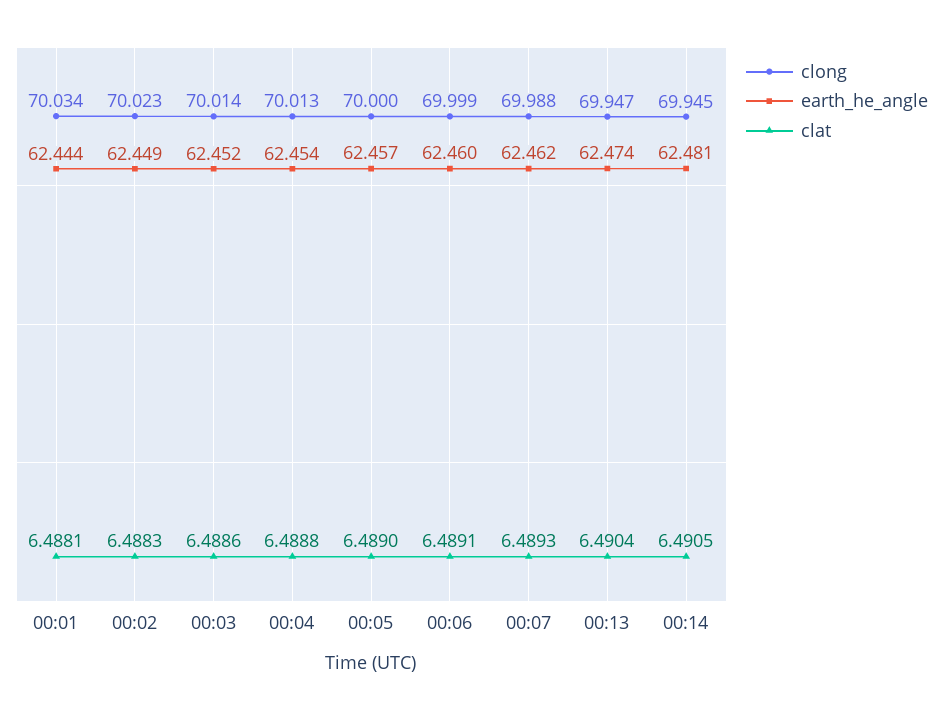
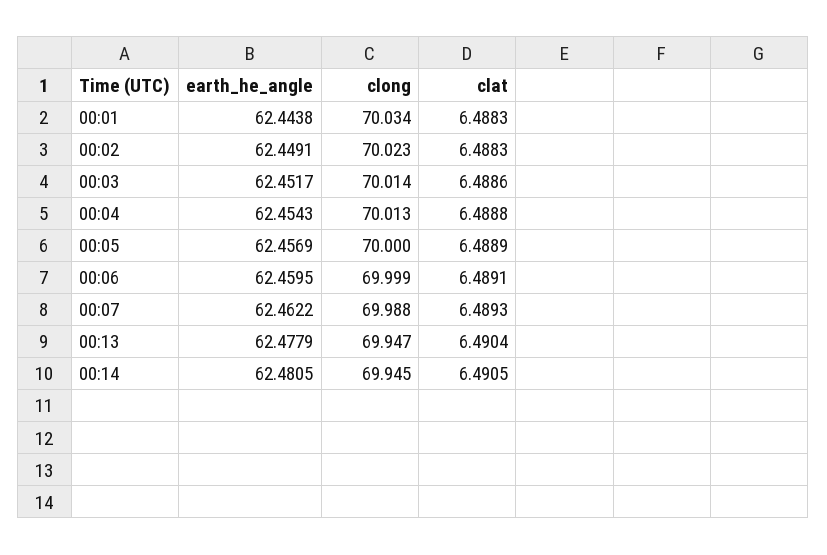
  {
    "clong": {
      "00:01": 70.034,
      "00:02": 70.023,
      "00:03": 70.014,
      "00:04": 70.013,
      "00:05": 70,
      "00:06": 69.999,
      "00:07": 69.988,
      "00:13": 69.947,
      "00:14": 69.945
    },
    "earth_he_angle": {
      "00:01": 62.4438,
      "00:02": 62.4491,
      "00:03": 62.4517,
      "00:04": 62.4543,
      "00:05": 62.4569,
      "00:06": 62.4595,
      "00:07": 62.4622,
-     "00:13": 62.474,
+     "00:13": 62.4779,
      "00:14": 62.4805
    },
    "clat": {
-     "00:01": 6.4881,
+     "00:01": 6.4883,
      "00:02": 6.4883,
      "00:03": 6.4886,
      "00:04": 6.4888,
-     "00:05": 6.489,
+     "00:05": 6.4889,
      "00:06": 6.4891,
      "00:07": 6.4893,
      "00:13": 6.4904,
      "00:14": 6.4905
    }
  }

